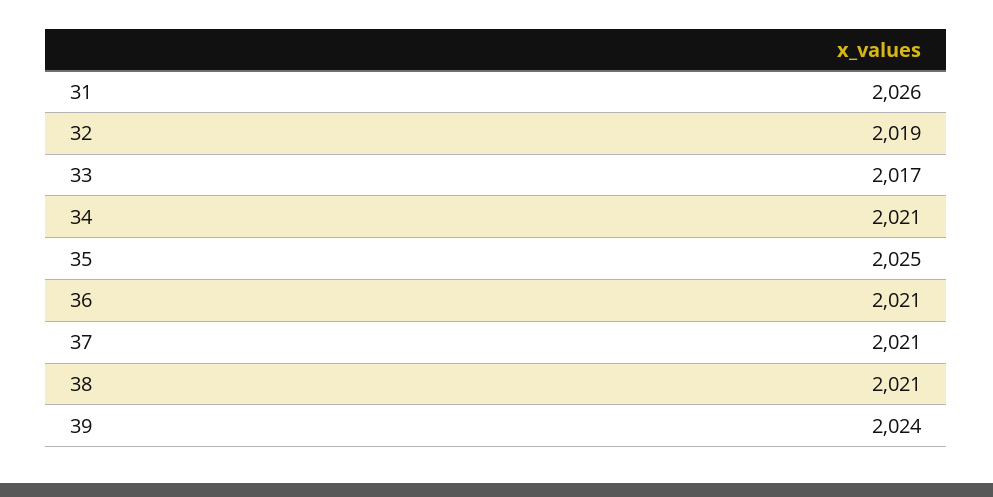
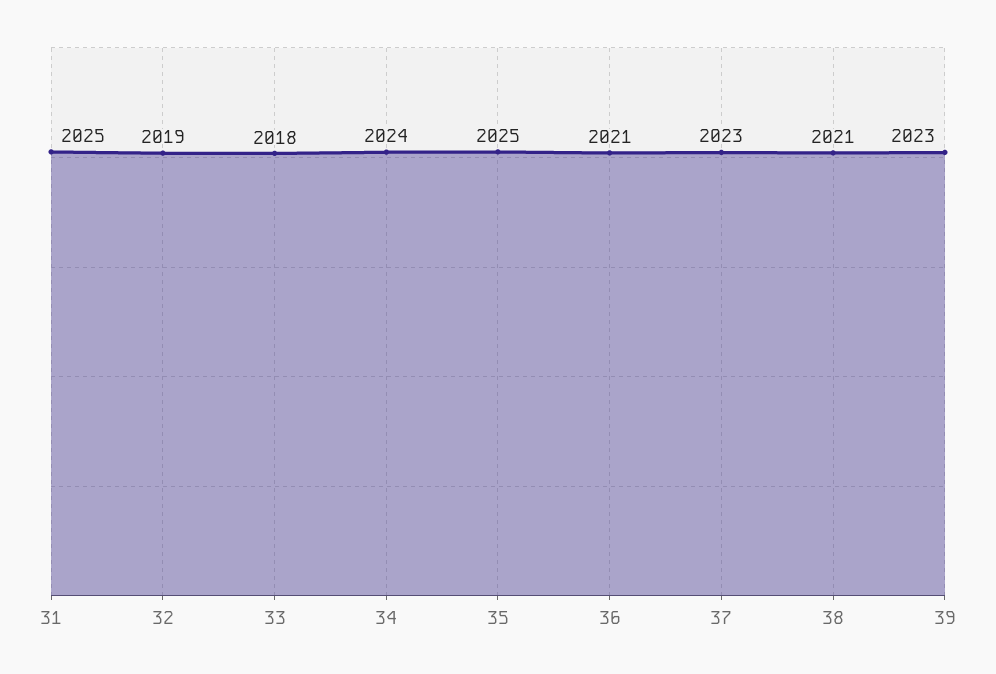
  {
-   "31": 2026,
+   "31": 2025,
    "32": 2019,
-   "33": 2017,
+   "33": 2018,
-   "34": 2021,
+   "34": 2024,
    "35": 2025,
    "36": 2021,
-   "37": 2021,
+   "37": 2023,
    "38": 2021,
-   "39": 2024
+   "39": 2023
  }

